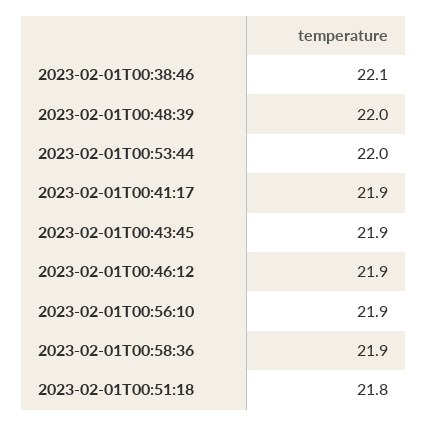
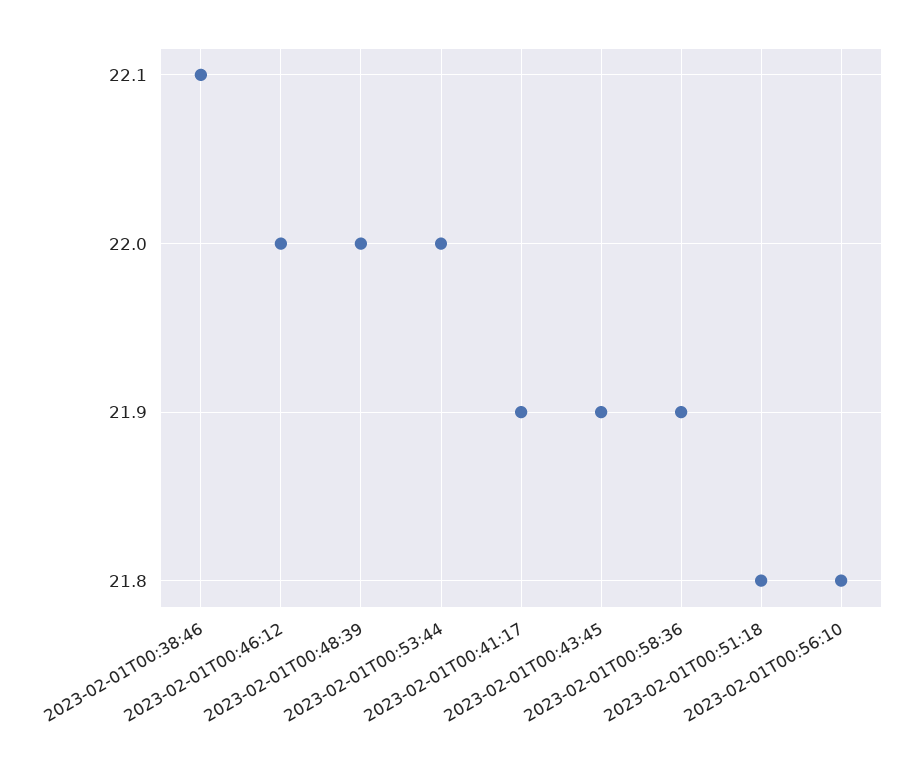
  {
    "2023-02-01T00:38:46": 22.1,
    "2023-02-01T00:48:39": 22,
    "2023-02-01T00:53:44": 22,
    "2023-02-01T00:41:17": 21.9,
    "2023-02-01T00:43:45": 21.9,
-   "2023-02-01T00:46:12": 21.9,
+   "2023-02-01T00:46:12": 22,
-   "2023-02-01T00:56:10": 21.9,
+   "2023-02-01T00:56:10": 21.8,
    "2023-02-01T00:58:36": 21.9,
    "2023-02-01T00:51:18": 21.8
  }

